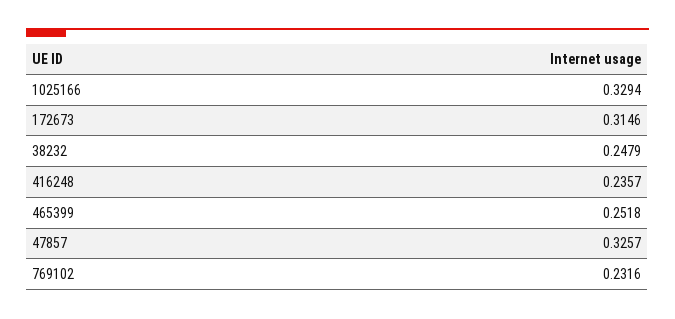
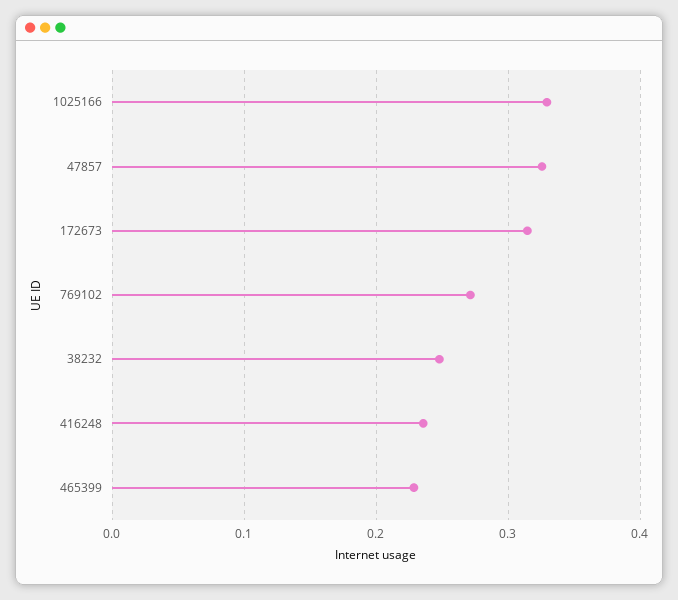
  {
    "1025166": 0.3294,
    "172673": 0.3146,
    "38232": 0.2479,
    "416248": 0.2357,
-   "465399": 0.2518,
+   "465399": 0.23,
    "47857": 0.3257,
-   "769102": 0.2316
+   "769102": 0.27
  }

